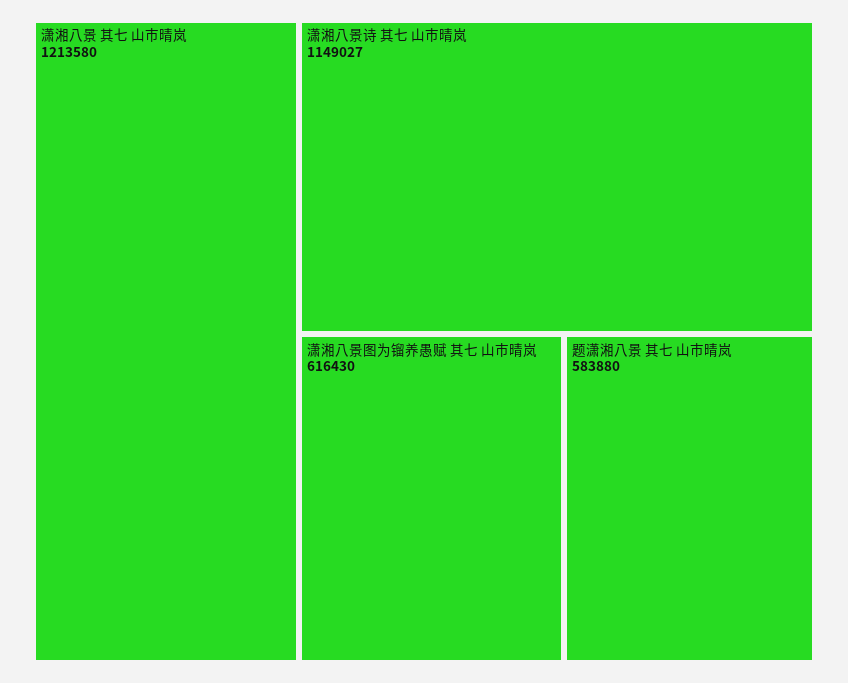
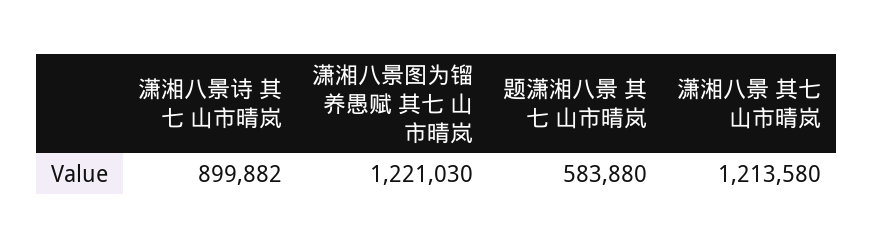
  {
    "潇湘八景 其七 山市晴岚": 1213580,
-   "潇湘八景诗 其七 山市晴岚": 1149027,
+   "潇湘八景诗 其七 山市晴岚": 899882,
-   "潇湘八景图为镏养愚赋 其七 山市晴岚": 616430,
+   "潇湘八景图为镏养愚赋 其七 山市晴岚": 1221030,
    "题潇湘八景 其七 山市晴岚": 583880
  }

